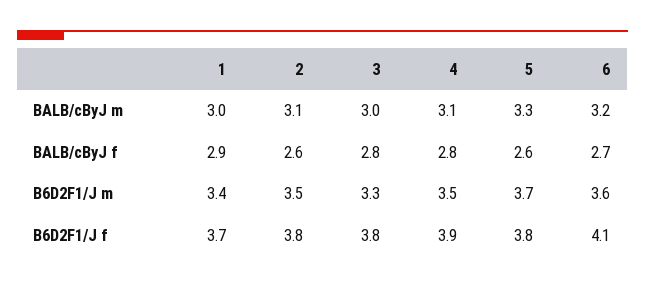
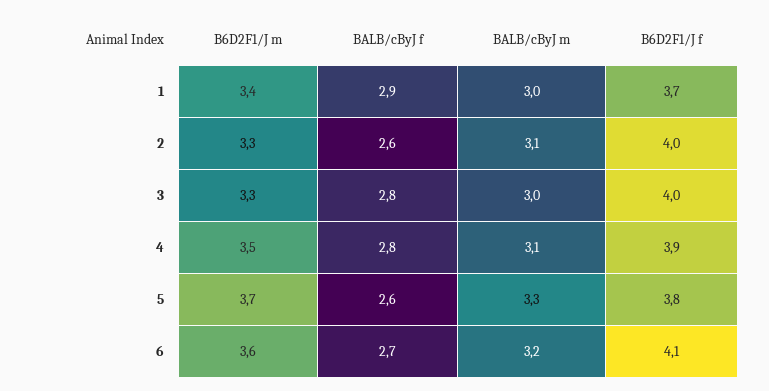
  {
    "1": {
      "BALB/cByJ m": 3,
      "BALB/cByJ f": 2.9,
      "B6D2F1/J m": 3.4,
      "B6D2F1/J f": 3.7
    },
    "2": {
      "BALB/cByJ m": 3.1,
      "BALB/cByJ f": 2.6,
-     "B6D2F1/J m": 3.5,
+     "B6D2F1/J m": 3.3,
-     "B6D2F1/J f": 3.8
+     "B6D2F1/J f": 4
    },
    "3": {
      "BALB/cByJ m": 3,
      "BALB/cByJ f": 2.8,
      "B6D2F1/J m": 3.3,
-     "B6D2F1/J f": 3.8
+     "B6D2F1/J f": 4
    },
    "4": {
      "BALB/cByJ m": 3.1,
      "BALB/cByJ f": 2.8,
      "B6D2F1/J m": 3.5,
      "B6D2F1/J f": 3.9
    },
    "5": {
      "BALB/cByJ m": 3.3,
      "BALB/cByJ f": 2.6,
      "B6D2F1/J m": 3.7,
      "B6D2F1/J f": 3.8
    },
    "6": {
      "BALB/cByJ m": 3.2,
      "BALB/cByJ f": 2.7,
      "B6D2F1/J m": 3.6,
      "B6D2F1/J f": 4.1
    }
  }

